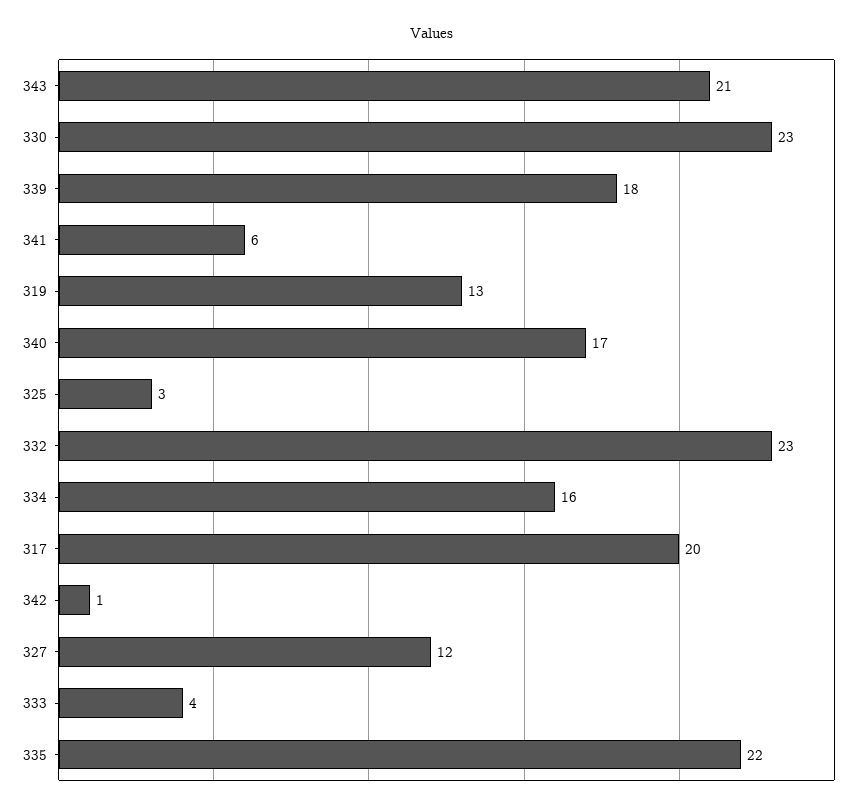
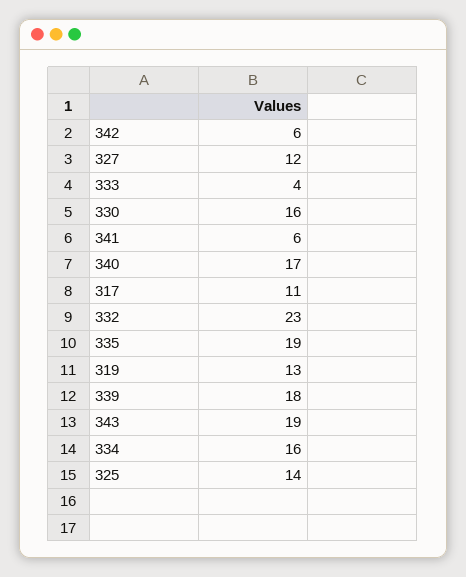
  {
-   "343": 21,
+   "343": 19,
-   "330": 23,
+   "330": 16,
    "339": 18,
    "341": 6,
    "319": 13,
    "340": 17,
-   "325": 3,
+   "325": 14,
    "332": 23,
    "334": 16,
-   "317": 20,
+   "317": 11,
-   "342": 1,
+   "342": 6,
    "327": 12,
    "333": 4,
-   "335": 22
+   "335": 19
  }

